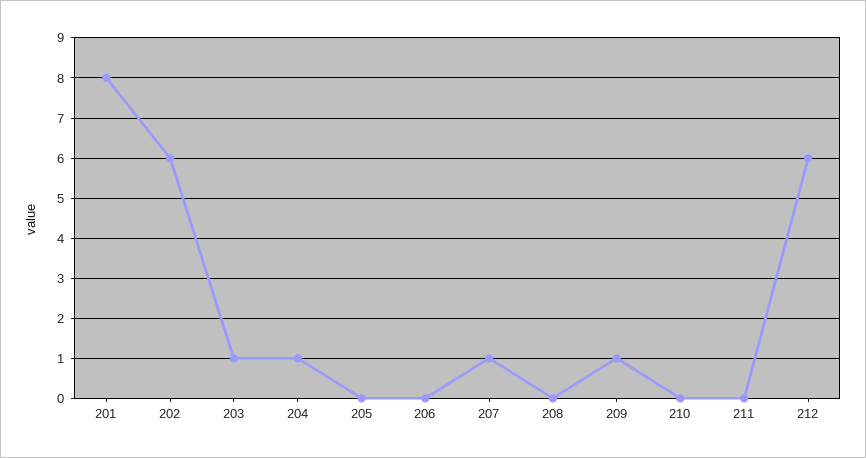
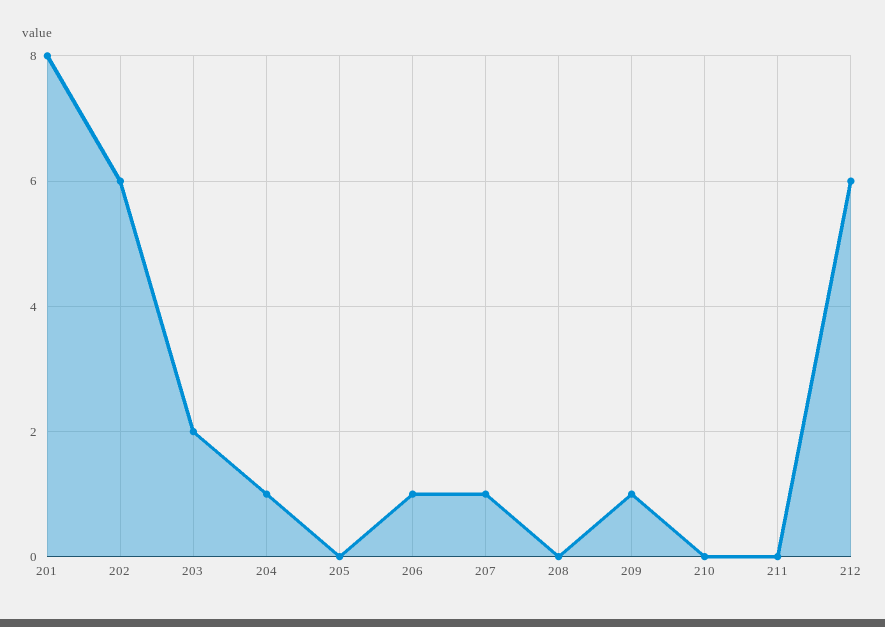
  {
    "201": 8,
    "202": 6,
-   "203": 1,
+   "203": 2,
    "204": 1,
    "205": 0,
-   "206": 0,
+   "206": 1,
    "207": 1,
    "208": 0,
    "209": 1,
    "210": 0,
    "211": 0,
    "212": 6
  }

